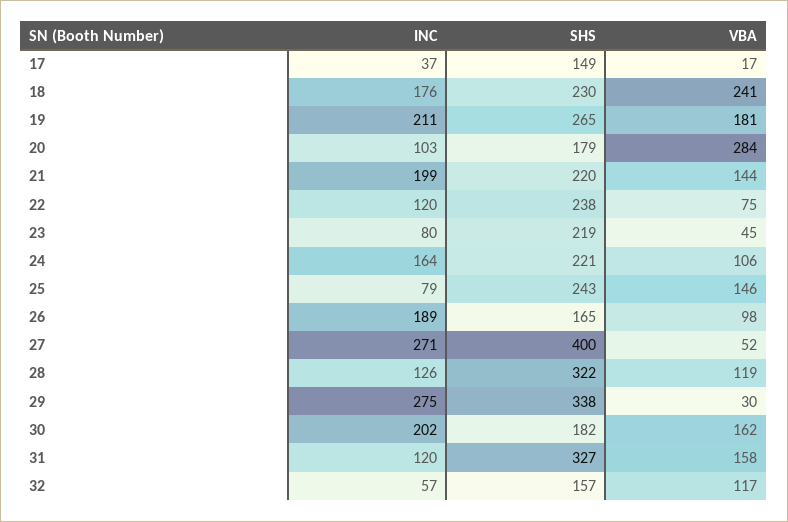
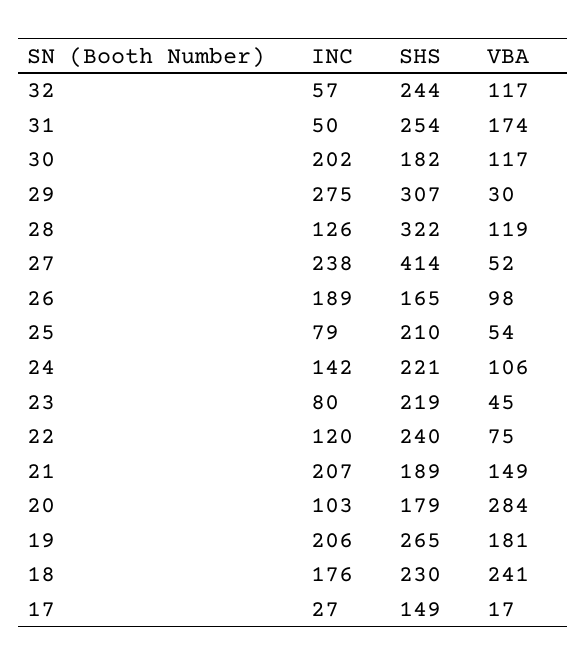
  {
    "INC": {
-     "17": 37,
+     "17": 27,
      "18": 176,
-     "19": 211,
+     "19": 206,
      "20": 103,
-     "21": 199,
+     "21": 207,
      "22": 120,
      "23": 80,
-     "24": 164,
+     "24": 142,
      "25": 79,
      "26": 189,
-     "27": 271,
+     "27": 238,
      "28": 126,
      "29": 275,
      "30": 202,
-     "31": 120,
+     "31": 50,
      "32": 57
    },
    "SHS": {
      "17": 149,
      "18": 230,
      "19": 265,
      "20": 179,
-     "21": 220,
+     "21": 189,
-     "22": 238,
+     "22": 240,
      "23": 219,
      "24": 221,
-     "25": 243,
+     "25": 210,
      "26": 165,
-     "27": 400,
+     "27": 414,
      "28": 322,
-     "29": 338,
+     "29": 307,
      "30": 182,
-     "31": 327,
+     "31": 254,
-     "32": 157
+     "32": 244
    },
    "VBA": {
      "17": 17,
      "18": 241,
      "19": 181,
      "20": 284,
-     "21": 144,
+     "21": 149,
      "22": 75,
      "23": 45,
      "24": 106,
-     "25": 146,
+     "25": 54,
      "26": 98,
      "27": 52,
      "28": 119,
      "29": 30,
-     "30": 162,
+     "30": 117,
-     "31": 158,
+     "31": 174,
      "32": 117
    }
  }

